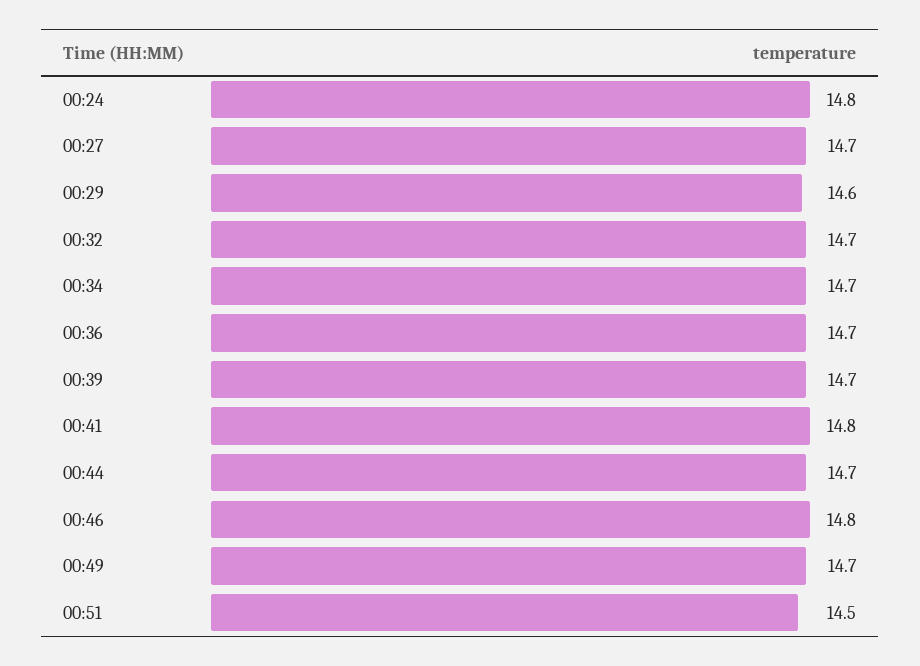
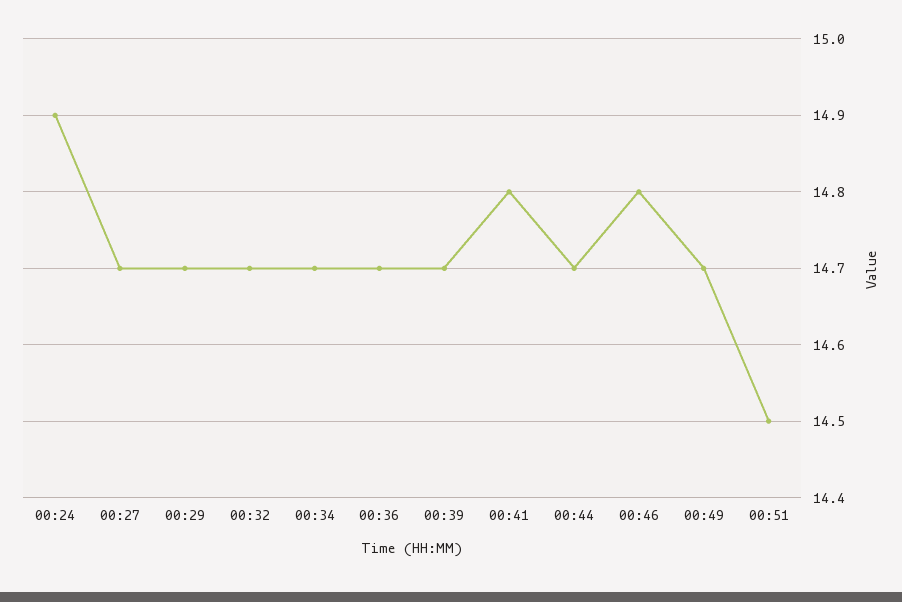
  {
-   "00:24": 14.8,
+   "00:24": 14.9,
    "00:27": 14.7,
-   "00:29": 14.6,
+   "00:29": 14.7,
    "00:32": 14.7,
    "00:34": 14.7,
    "00:36": 14.7,
    "00:39": 14.7,
    "00:41": 14.8,
    "00:44": 14.7,
    "00:46": 14.8,
    "00:49": 14.7,
    "00:51": 14.5
  }

